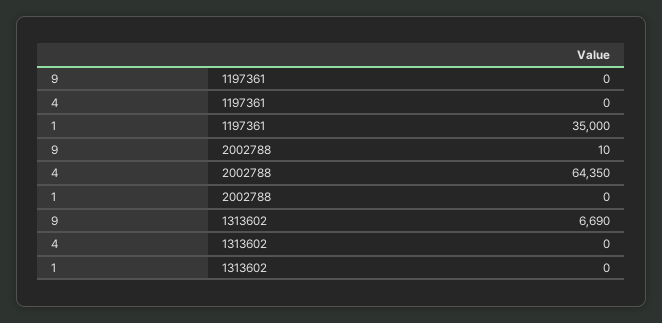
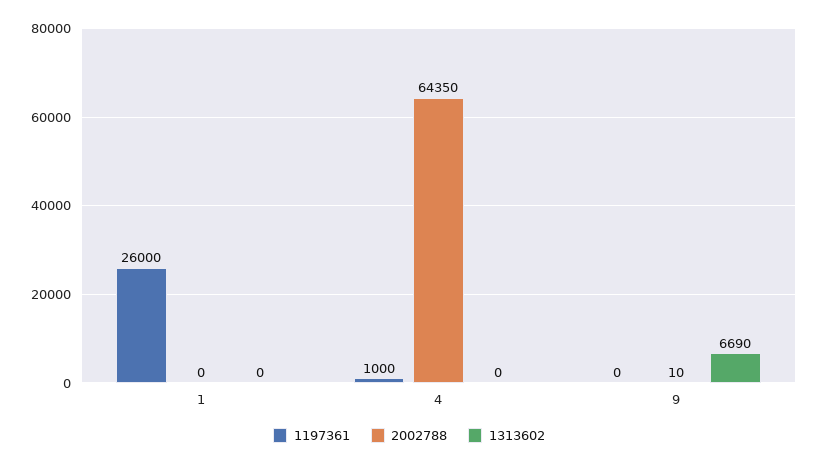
  {
    "1197361": {
      "9": 0,
-     "4": 0,
+     "4": 1000,
-     "1": 35000
+     "1": 26000
    },
    "2002788": {
      "9": 10,
      "4": 64350,
      "1": 0
    },
    "1313602": {
      "9": 6690,
      "4": 0,
      "1": 0
    }
  }

